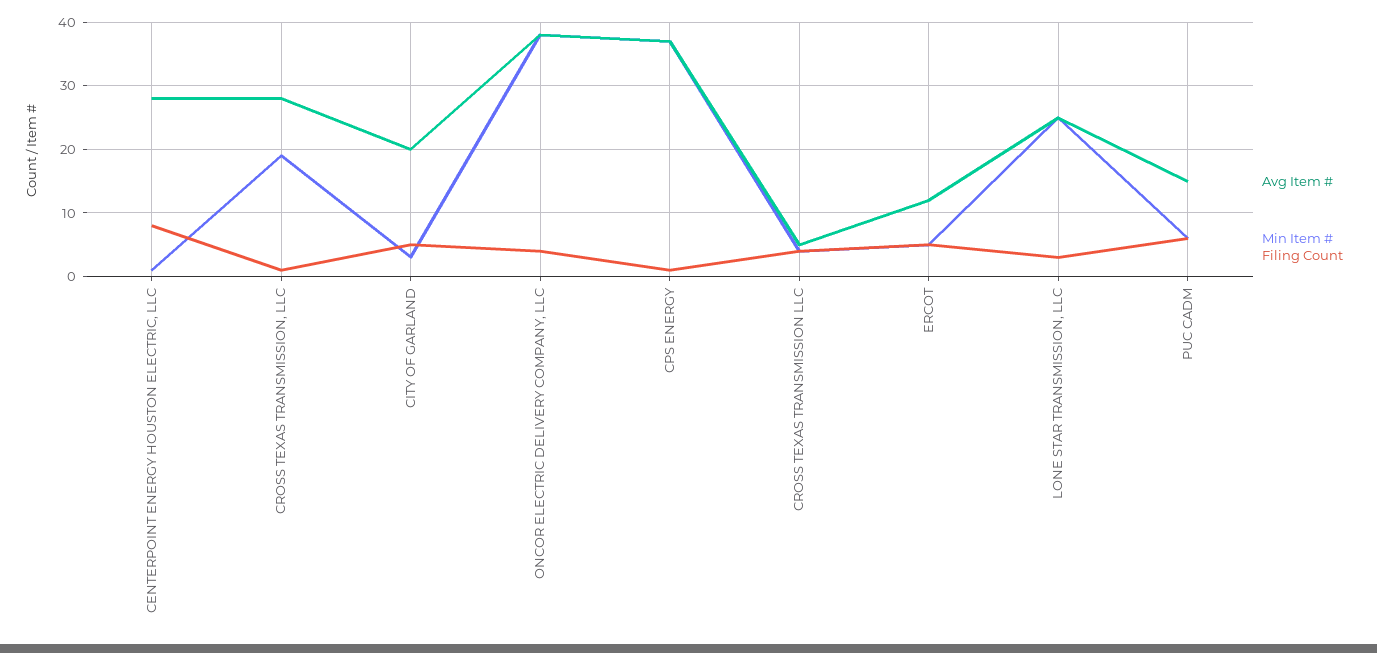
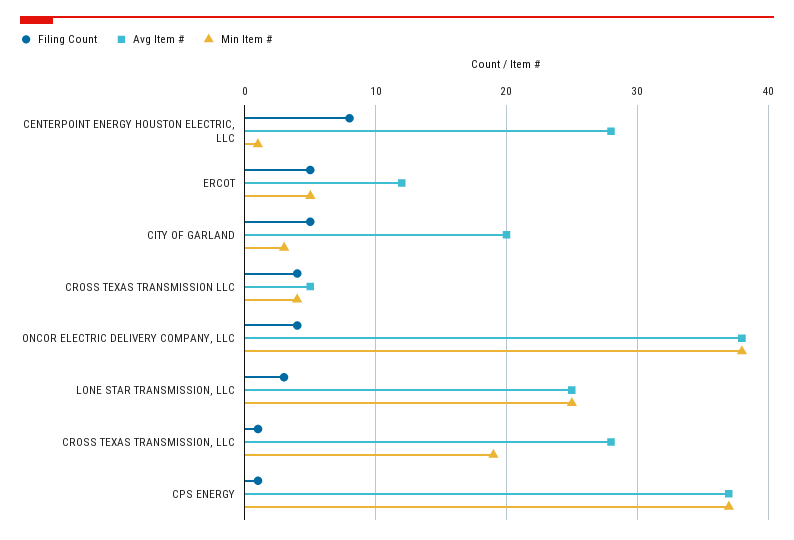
  {
    "Avg Item #": {
      "CENTERPOINT ENERGY HOUSTON ELECTRIC, LLC": 28,
      "CROSS TEXAS TRANSMISSION, LLC": 28,
      "CITY OF GARLAND": 20,
      "ONCOR ELECTRIC DELIVERY COMPANY, LLC": 38,
      "CPS ENERGY": 37,
      "CROSS TEXAS TRANSMISSION LLC": 5,
      "ERCOT": 12,
-     "LONE STAR TRANSMISSION, LLC": 25,
+     "LONE STAR TRANSMISSION, LLC": 25
-     "PUC CADM": 15
    },
    "Min Item #": {
      "CENTERPOINT ENERGY HOUSTON ELECTRIC, LLC": 1,
      "CROSS TEXAS TRANSMISSION, LLC": 19,
      "CITY OF GARLAND": 3,
      "ONCOR ELECTRIC DELIVERY COMPANY, LLC": 38,
      "CPS ENERGY": 37,
      "CROSS TEXAS TRANSMISSION LLC": 4,
      "ERCOT": 5,
-     "LONE STAR TRANSMISSION, LLC": 25,
+     "LONE STAR TRANSMISSION, LLC": 25
-     "PUC CADM": 6
    },
    "Filing Count": {
      "CENTERPOINT ENERGY HOUSTON ELECTRIC, LLC": 8,
      "CROSS TEXAS TRANSMISSION, LLC": 1,
      "CITY OF GARLAND": 5,
      "ONCOR ELECTRIC DELIVERY COMPANY, LLC": 4,
      "CPS ENERGY": 1,
      "CROSS TEXAS TRANSMISSION LLC": 4,
      "ERCOT": 5,
-     "LONE STAR TRANSMISSION, LLC": 3,
+     "LONE STAR TRANSMISSION, LLC": 3
-     "PUC CADM": 6
    }
  }

